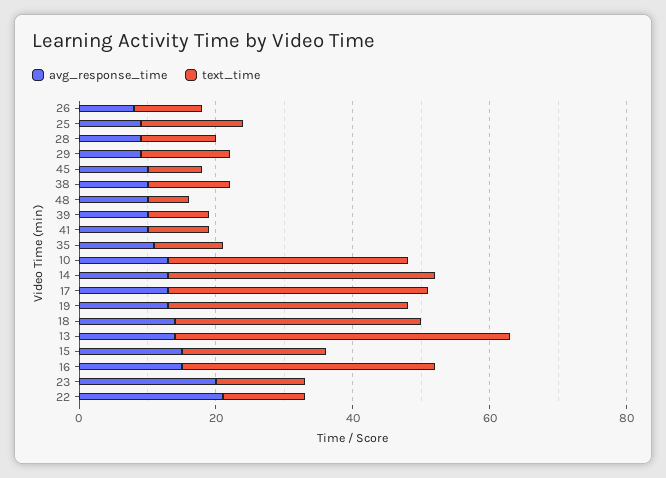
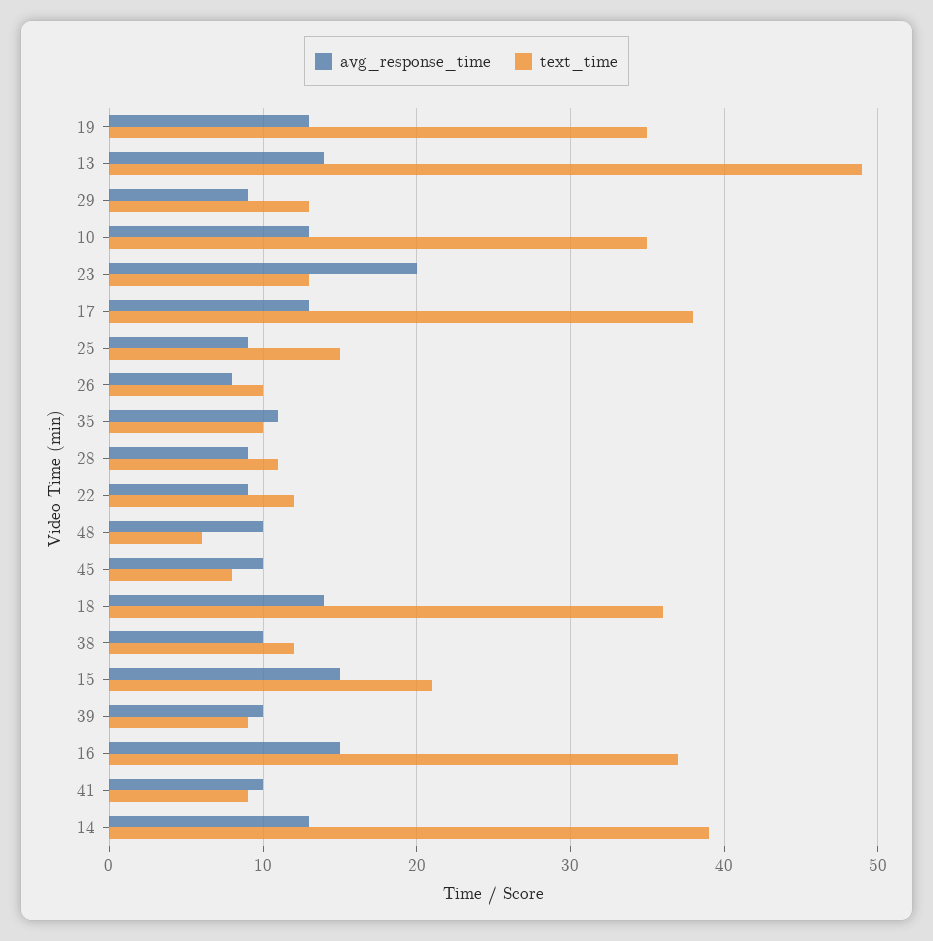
  {
    "avg_response_time": {
      "26": 8,
      "25": 9,
      "28": 9,
      "29": 9,
      "45": 10,
      "38": 10,
      "48": 10,
      "39": 10,
      "41": 10,
      "35": 11,
      "10": 13,
      "14": 13,
      "17": 13,
      "19": 13,
      "18": 14,
      "13": 14,
      "15": 15,
      "16": 15,
      "23": 20,
-     "22": 20
+     "22": 9
    },
    "text_time": {
      "26": 10,
      "25": 15,
      "28": 11,
      "29": 13,
      "45": 8,
      "38": 12,
      "48": 6,
      "39": 9,
      "41": 9,
      "35": 10,
      "10": 35,
      "14": 39,
      "17": 38,
      "19": 35,
      "18": 36,
      "13": 49,
      "15": 21,
      "16": 37,
      "23": 13,
      "22": 12
    }
  }

